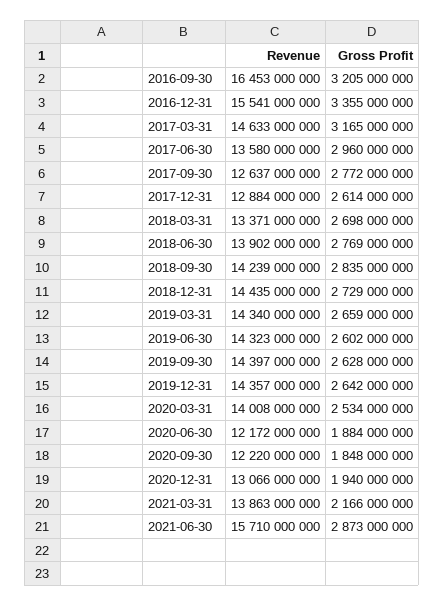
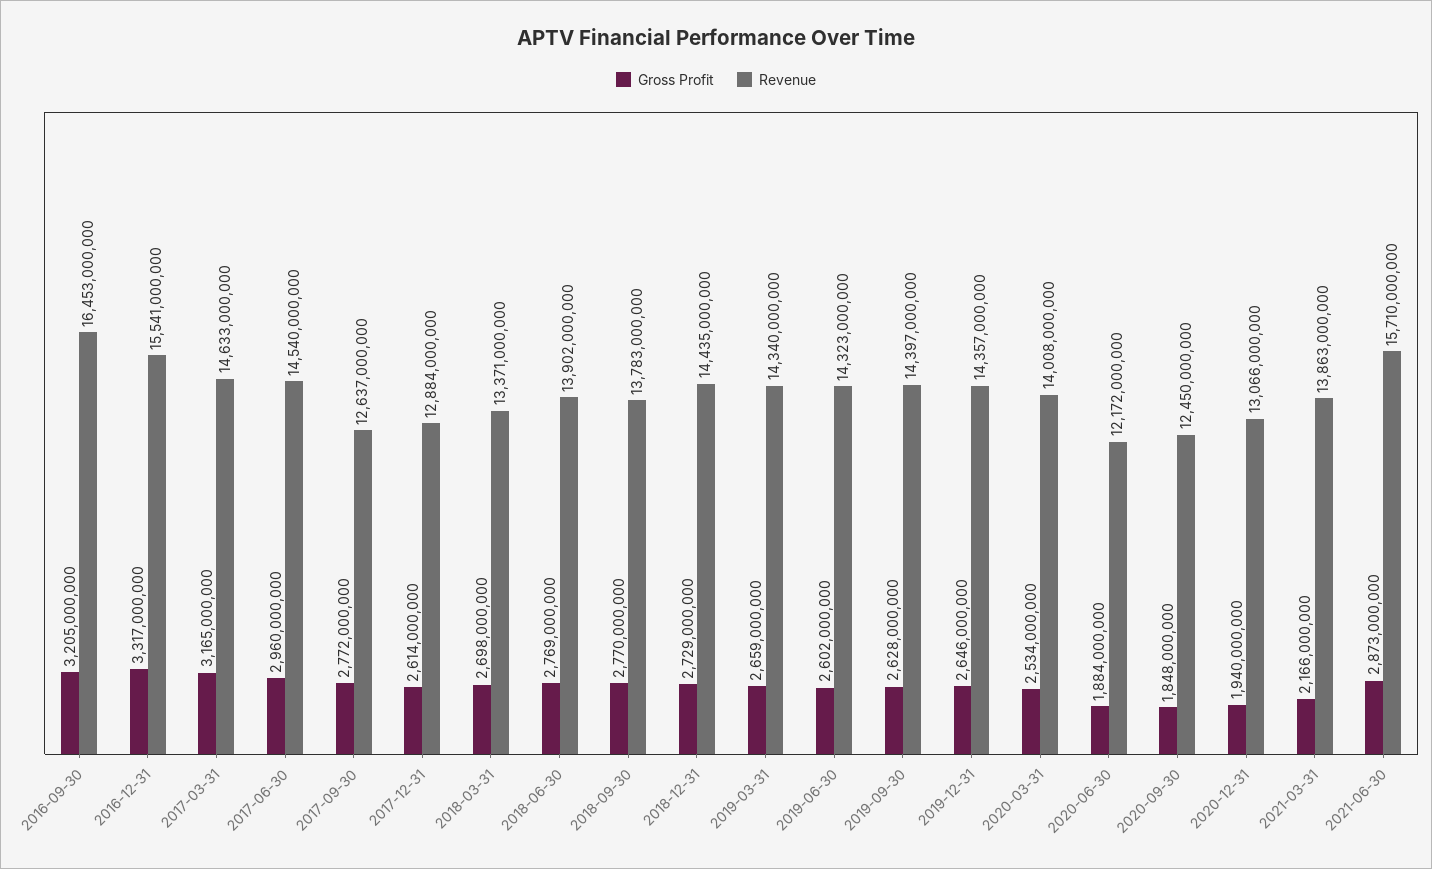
  {
    "Revenue": {
      "2016-09-30": 16453000000,
      "2016-12-31": 15541000000,
      "2017-03-31": 14633000000,
-     "2017-06-30": 13580000000,
+     "2017-06-30": 14540000000,
      "2017-09-30": 12637000000,
      "2017-12-31": 12884000000,
      "2018-03-31": 13371000000,
      "2018-06-30": 13902000000,
-     "2018-09-30": 14239000000,
+     "2018-09-30": 13783000000,
      "2018-12-31": 14435000000,
      "2019-03-31": 14340000000,
      "2019-06-30": 14323000000,
      "2019-09-30": 14397000000,
      "2019-12-31": 14357000000,
      "2020-03-31": 14008000000,
      "2020-06-30": 12172000000,
-     "2020-09-30": 12220000000,
+     "2020-09-30": 12450000000,
      "2020-12-31": 13066000000,
      "2021-03-31": 13863000000,
      "2021-06-30": 15710000000
    },
    "Gross Profit": {
      "2016-09-30": 3205000000,
-     "2016-12-31": 3355000000,
+     "2016-12-31": 3317000000,
      "2017-03-31": 3165000000,
      "2017-06-30": 2960000000,
      "2017-09-30": 2772000000,
      "2017-12-31": 2614000000,
      "2018-03-31": 2698000000,
      "2018-06-30": 2769000000,
-     "2018-09-30": 2835000000,
+     "2018-09-30": 2770000000,
      "2018-12-31": 2729000000,
      "2019-03-31": 2659000000,
      "2019-06-30": 2602000000,
      "2019-09-30": 2628000000,
-     "2019-12-31": 2642000000,
+     "2019-12-31": 2646000000,
      "2020-03-31": 2534000000,
      "2020-06-30": 1884000000,
      "2020-09-30": 1848000000,
      "2020-12-31": 1940000000,
      "2021-03-31": 2166000000,
      "2021-06-30": 2873000000
    }
  }

